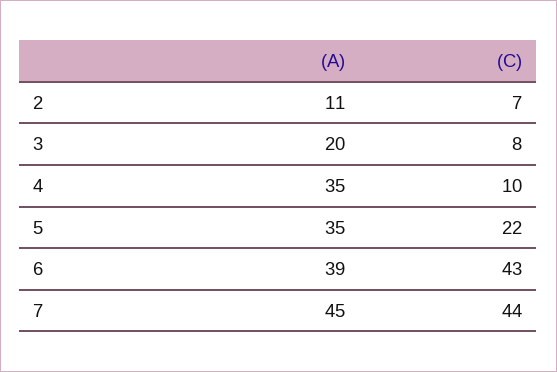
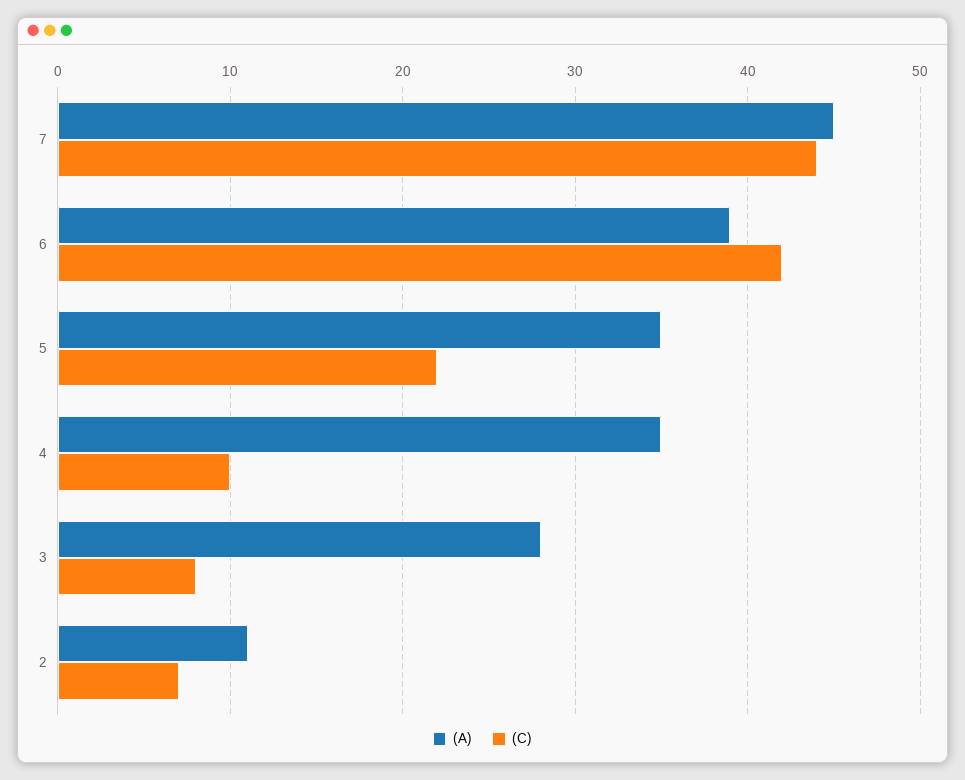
  {
    "(A)": {
      "2": 11,
-     "3": 20,
+     "3": 28,
      "4": 35,
      "5": 35,
      "6": 39,
      "7": 45
    },
    "(C)": {
      "2": 7,
      "3": 8,
      "4": 10,
      "5": 22,
-     "6": 43,
+     "6": 42,
      "7": 44
    }
  }

